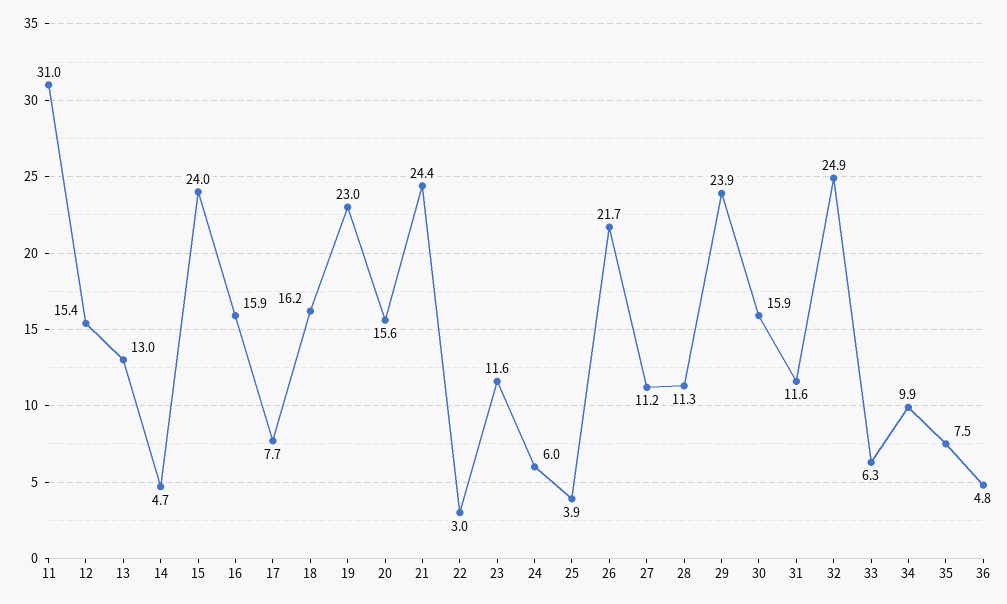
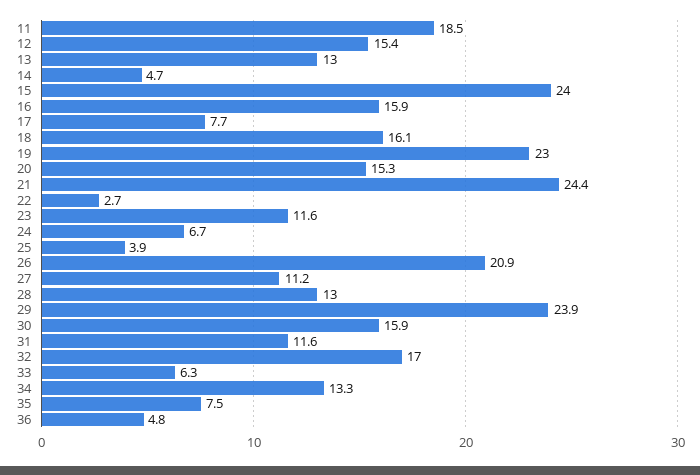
  {
-   "11": 31,
+   "11": 18.5,
    "12": 15.4,
    "13": 13,
    "14": 4.7,
    "15": 24,
    "16": 15.9,
    "17": 7.7,
-   "18": 16.2,
+   "18": 16.1,
    "19": 23,
-   "20": 15.6,
+   "20": 15.3,
    "21": 24.4,
-   "22": 3,
+   "22": 2.7,
    "23": 11.6,
-   "24": 6,
+   "24": 6.7,
    "25": 3.9,
-   "26": 21.7,
+   "26": 20.9,
    "27": 11.2,
-   "28": 11.3,
+   "28": 13,
    "29": 23.9,
    "30": 15.9,
    "31": 11.6,
-   "32": 24.9,
+   "32": 17,
    "33": 6.3,
-   "34": 9.9,
+   "34": 13.3,
    "35": 7.5,
    "36": 4.8
  }

